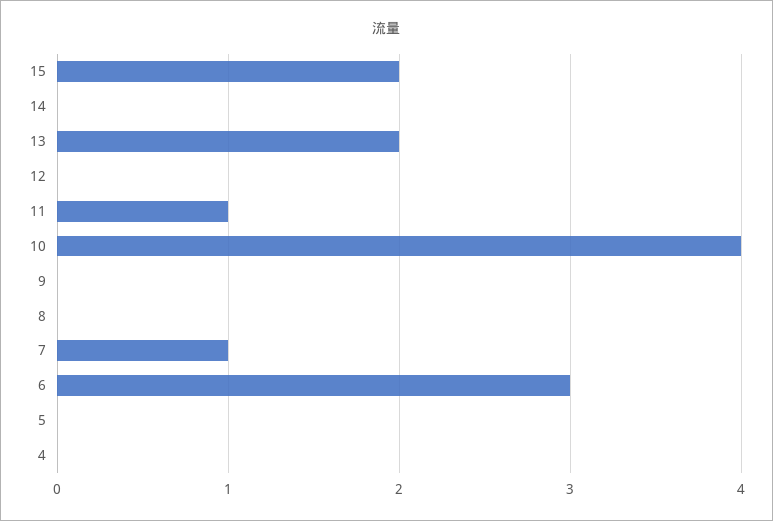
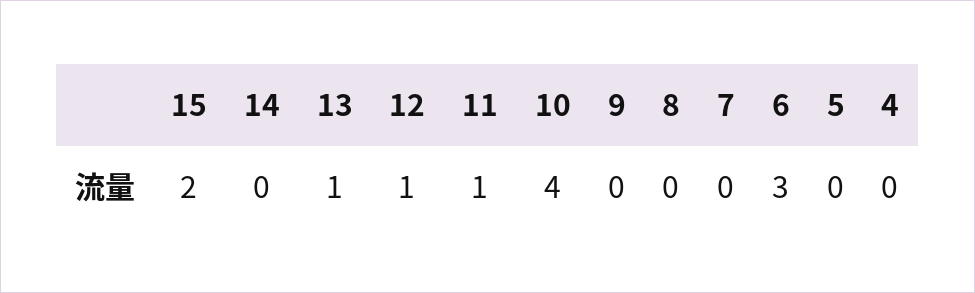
  {
    "15": 2,
    "14": 0,
-   "13": 2,
+   "13": 1,
-   "12": 0,
+   "12": 1,
    "11": 1,
    "10": 4,
    "9": 0,
    "8": 0,
-   "7": 1,
+   "7": 0,
    "6": 3,
    "5": 0,
    "4": 0
  }

